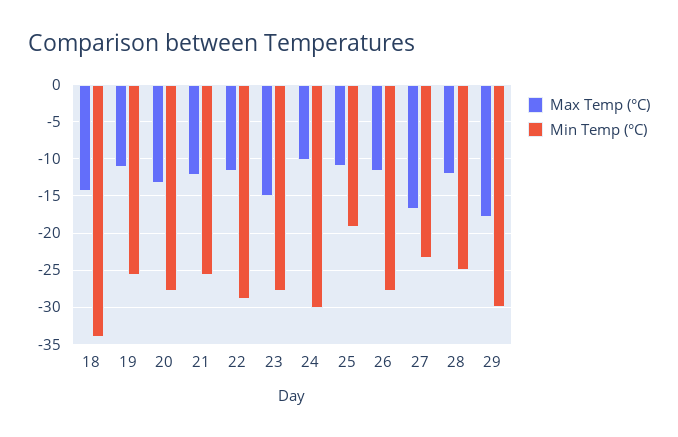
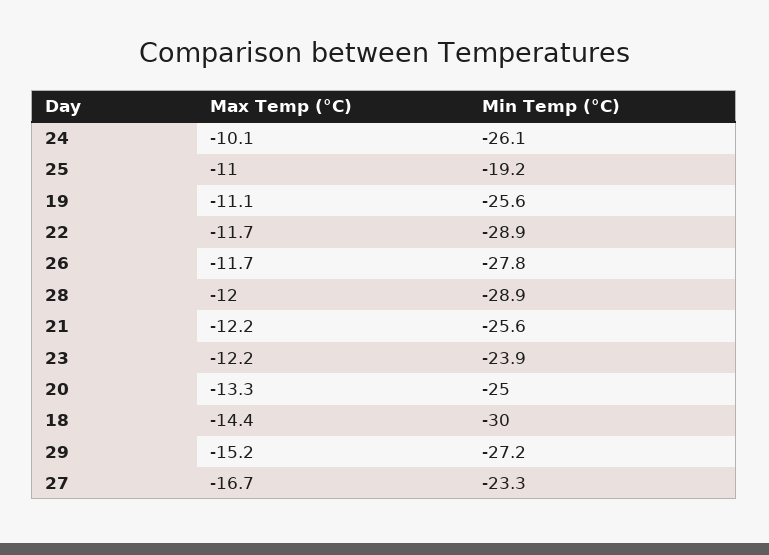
  {
    "Max Temp (°C)": {
      "18": -14.4,
      "19": -11.1,
      "20": -13.3,
      "21": -12.2,
      "22": -11.7,
-     "23": -15,
+     "23": -12.2,
      "24": -10.1,
      "25": -11,
      "26": -11.7,
      "27": -16.7,
      "28": -12,
-     "29": -18
+     "29": -15.2
    },
    "Min Temp (°C)": {
-     "18": -34,
+     "18": -30,
      "19": -25.6,
-     "20": -28,
+     "20": -25,
      "21": -25.6,
      "22": -28.9,
-     "23": -28,
+     "23": -23.9,
-     "24": -30,
+     "24": -26.1,
      "25": -19.2,
      "26": -27.8,
      "27": -23.3,
-     "28": -25,
+     "28": -28.9,
-     "29": -30
+     "29": -27.2
    }
  }

